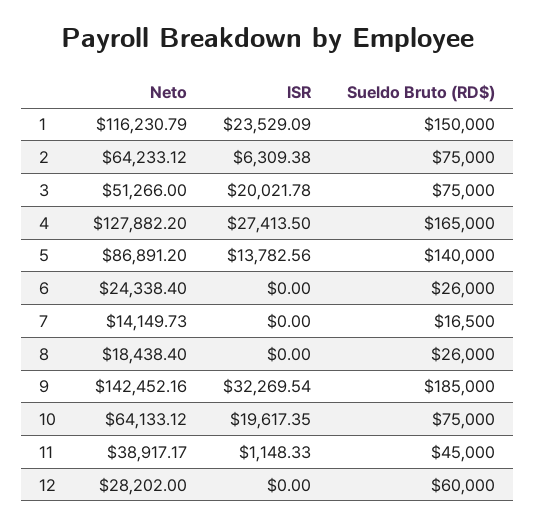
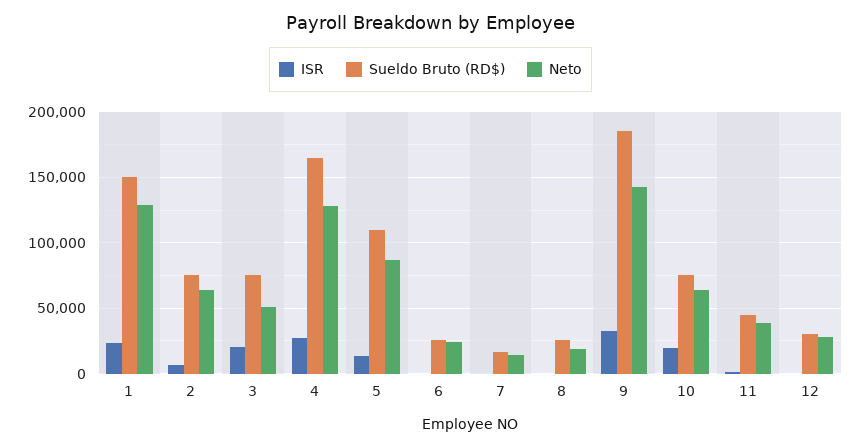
  {
    "Neto": {
-     "1": 116230.79,
+     "1": 130000,
      "2": 64233.12,
      "3": 51266,
      "4": 127882.2,
      "5": 86891.2,
      "6": 24338.4,
      "7": 14149.73,
      "8": 18438.4,
      "9": 142452.16,
      "10": 64133.12,
      "11": 38917.17,
      "12": 28202
    },
    "ISR": {
      "1": 23529.09,
      "2": 6309.38,
      "3": 20021.78,
      "4": 27413.5,
      "5": 13782.56,
      "6": 0,
      "7": 0,
      "8": 0,
      "9": 32269.54,
      "10": 19617.35,
      "11": 1148.33,
      "12": 0
    },
    "Sueldo Bruto (RD$)": {
      "1": 150000,
      "2": 75000,
      "3": 75000,
      "4": 165000,
-     "5": 140000,
+     "5": 110000,
      "6": 26000,
      "7": 16500,
      "8": 26000,
      "9": 185000,
      "10": 75000,
      "11": 45000,
-     "12": 60000
+     "12": 30000
    }
  }

